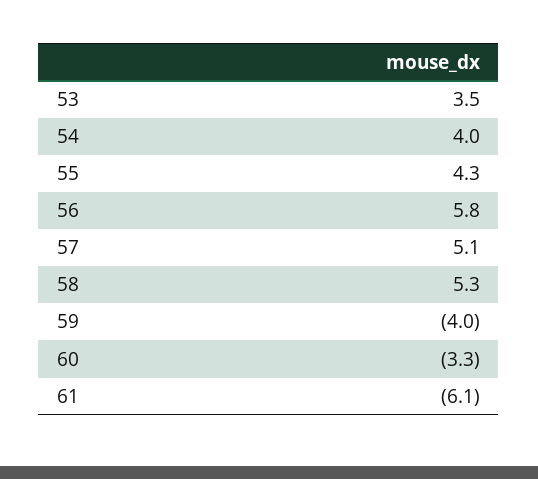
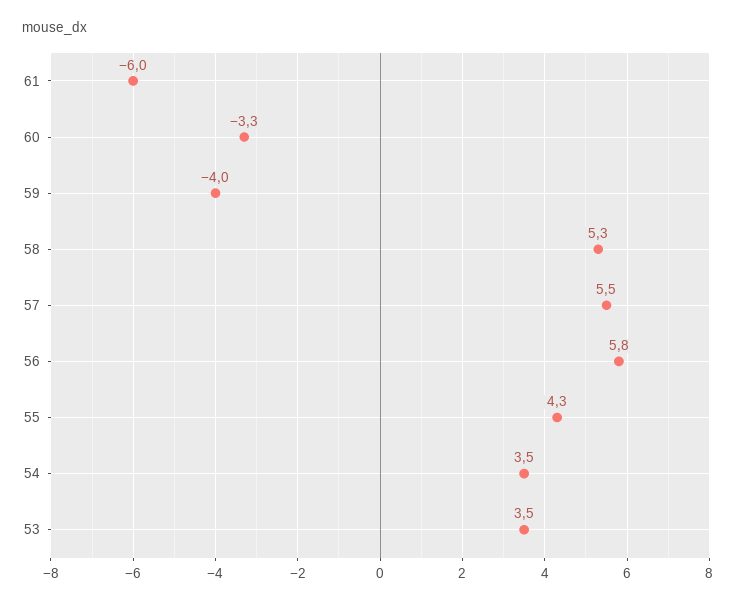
  {
    "53": 3.5,
-   "54": 4,
+   "54": 3.5,
    "55": 4.3,
    "56": 5.8,
-   "57": 5.1,
+   "57": 5.5,
    "58": 5.3,
    "59": -4,
    "60": -3.3,
-   "61": -6.1
+   "61": -6
  }

